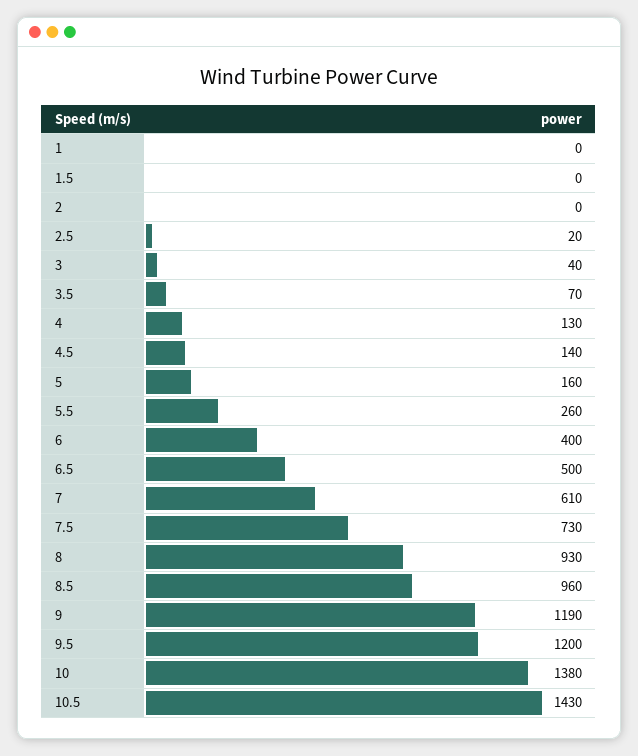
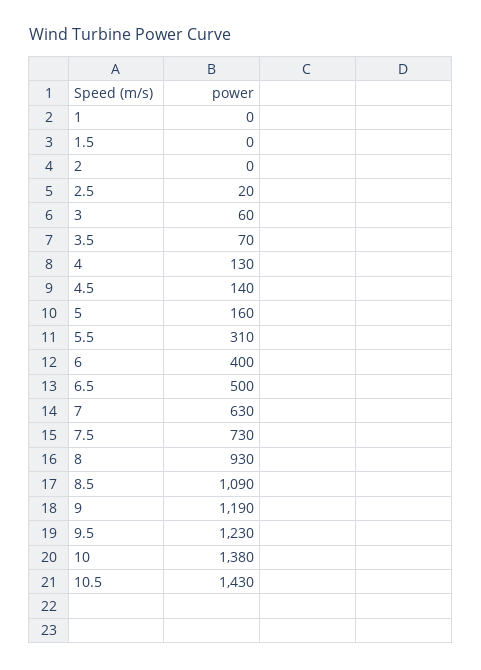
  {
    "1": 0,
    "1.5": 0,
    "2": 0,
    "2.5": 20,
-   "3": 40,
+   "3": 60,
    "3.5": 70,
    "4": 130,
    "4.5": 140,
    "5": 160,
-   "5.5": 260,
+   "5.5": 310,
    "6": 400,
    "6.5": 500,
-   "7": 610,
+   "7": 630,
    "7.5": 730,
    "8": 930,
-   "8.5": 960,
+   "8.5": 1090,
    "9": 1190,
-   "9.5": 1200,
+   "9.5": 1230,
    "10": 1380,
    "10.5": 1430
  }

